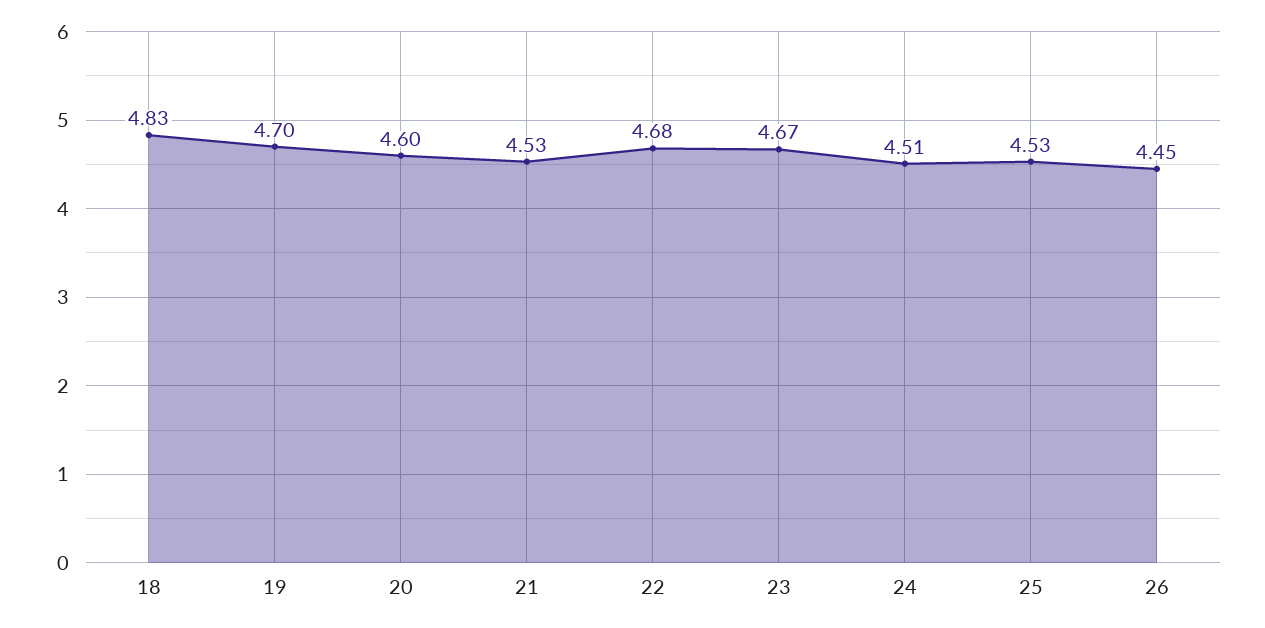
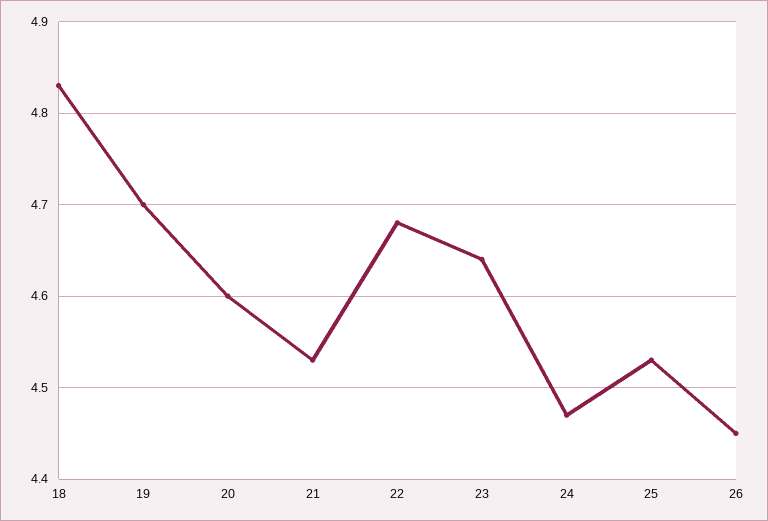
  {
    "18": 4.83,
    "19": 4.7,
    "20": 4.6,
    "21": 4.53,
    "22": 4.68,
-   "23": 4.67,
+   "23": 4.64,
-   "24": 4.51,
+   "24": 4.47,
    "25": 4.53,
    "26": 4.45
  }

